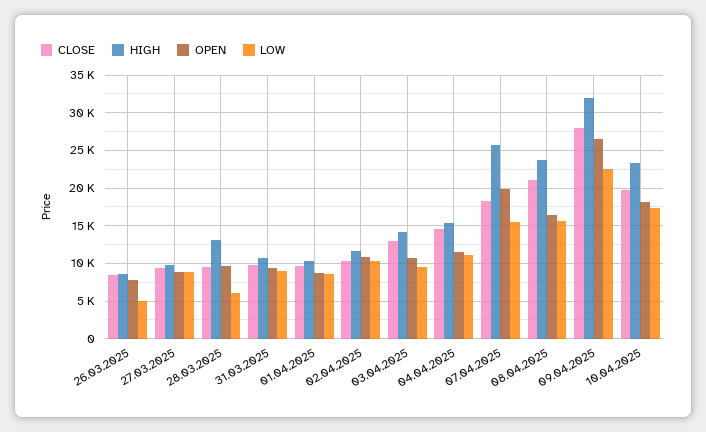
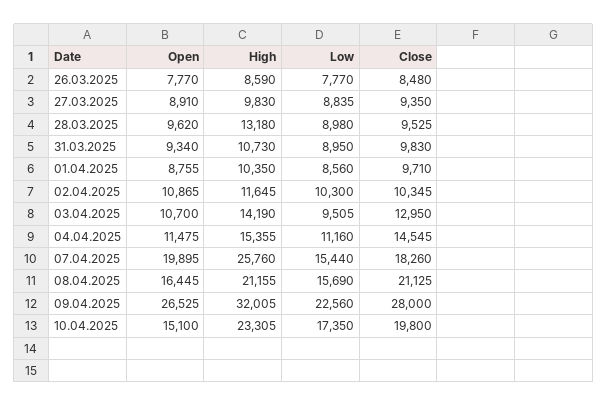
  {
    "CLOSE": {
      "26.03.2025": 8480,
      "27.03.2025": 9350,
      "28.03.2025": 9525,
      "31.03.2025": 9830,
      "01.04.2025": 9710,
      "02.04.2025": 10345,
      "03.04.2025": 12950,
      "04.04.2025": 14545,
      "07.04.2025": 18260,
      "08.04.2025": 21125,
      "09.04.2025": 28000,
      "10.04.2025": 19800
    },
    "HIGH": {
      "26.03.2025": 8590,
      "27.03.2025": 9830,
      "28.03.2025": 13180,
      "31.03.2025": 10730,
      "01.04.2025": 10350,
      "02.04.2025": 11645,
      "03.04.2025": 14190,
      "04.04.2025": 15355,
      "07.04.2025": 25760,
-     "08.04.2025": 24000,
+     "08.04.2025": 21155,
      "09.04.2025": 32005,
      "10.04.2025": 23305
    },
    "OPEN": {
      "26.03.2025": 7770,
      "27.03.2025": 8910,
      "28.03.2025": 9620,
      "31.03.2025": 9340,
      "01.04.2025": 8755,
      "02.04.2025": 10865,
      "03.04.2025": 10700,
      "04.04.2025": 11475,
      "07.04.2025": 19895,
      "08.04.2025": 16445,
      "09.04.2025": 26525,
-     "10.04.2025": 18000
+     "10.04.2025": 15100
    },
    "LOW": {
-     "26.03.2025": 5000,
+     "26.03.2025": 7770,
      "27.03.2025": 8835,
-     "28.03.2025": 6000,
+     "28.03.2025": 8980,
      "31.03.2025": 8950,
      "01.04.2025": 8560,
      "02.04.2025": 10300,
      "03.04.2025": 9505,
      "04.04.2025": 11160,
      "07.04.2025": 15440,
      "08.04.2025": 15690,
      "09.04.2025": 22560,
      "10.04.2025": 17350
    }
  }

